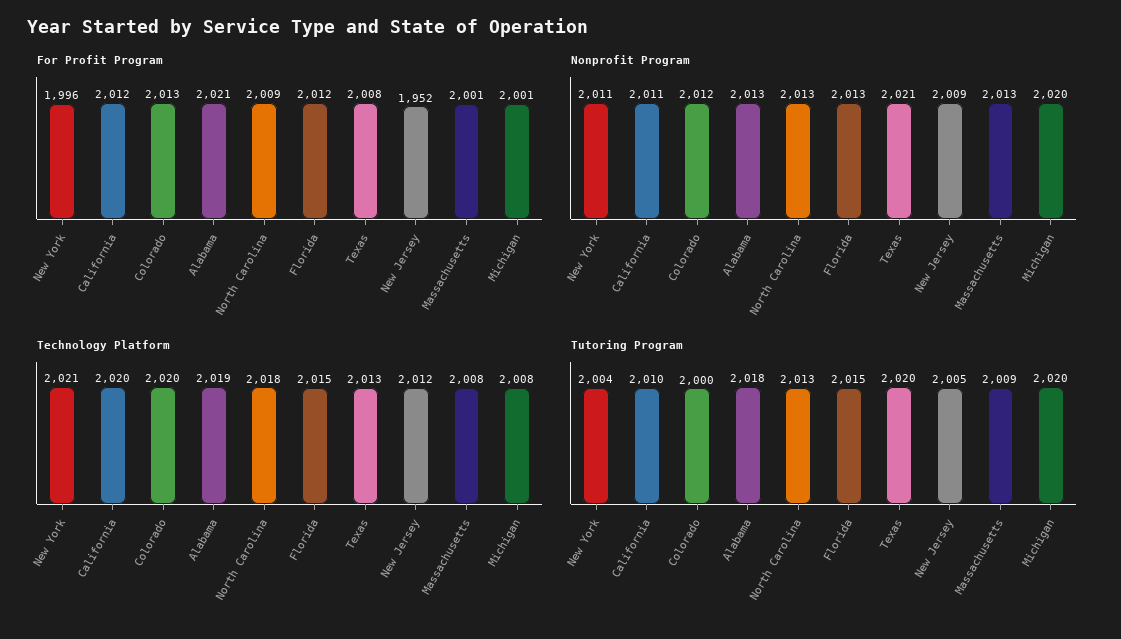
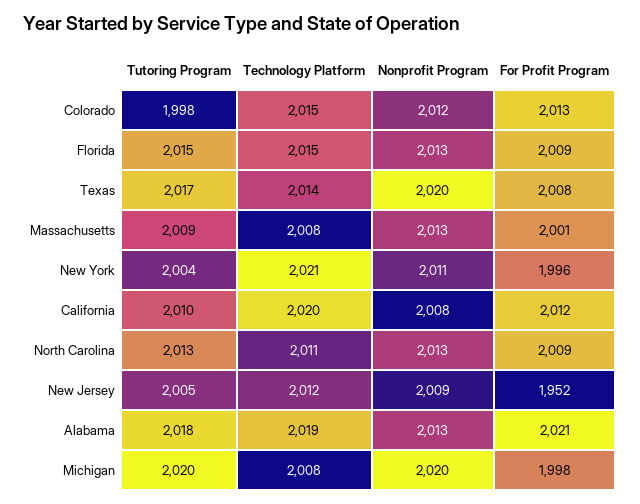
  {
    "For Profit Program": {
      "New York": 1996,
      "California": 2012,
      "Colorado": 2013,
      "Alabama": 2021,
      "North Carolina": 2009,
-     "Florida": 2012,
+     "Florida": 2009,
      "Texas": 2008,
      "New Jersey": 1952,
      "Massachusetts": 2001,
-     "Michigan": 2001
+     "Michigan": 1998
    },
    "Nonprofit Program": {
      "New York": 2011,
-     "California": 2011,
+     "California": 2008,
      "Colorado": 2012,
      "Alabama": 2013,
      "North Carolina": 2013,
      "Florida": 2013,
-     "Texas": 2021,
+     "Texas": 2020,
      "New Jersey": 2009,
      "Massachusetts": 2013,
      "Michigan": 2020
    },
    "Technology Platform": {
      "New York": 2021,
      "California": 2020,
-     "Colorado": 2020,
+     "Colorado": 2015,
      "Alabama": 2019,
-     "North Carolina": 2018,
+     "North Carolina": 2011,
      "Florida": 2015,
-     "Texas": 2013,
+     "Texas": 2014,
      "New Jersey": 2012,
      "Massachusetts": 2008,
      "Michigan": 2008
    },
    "Tutoring Program": {
      "New York": 2004,
      "California": 2010,
-     "Colorado": 2000,
+     "Colorado": 1998,
      "Alabama": 2018,
      "North Carolina": 2013,
      "Florida": 2015,
-     "Texas": 2020,
+     "Texas": 2017,
      "New Jersey": 2005,
      "Massachusetts": 2009,
      "Michigan": 2020
    }
  }

